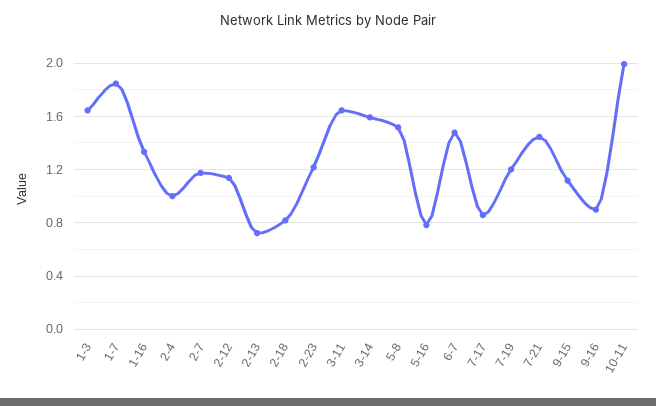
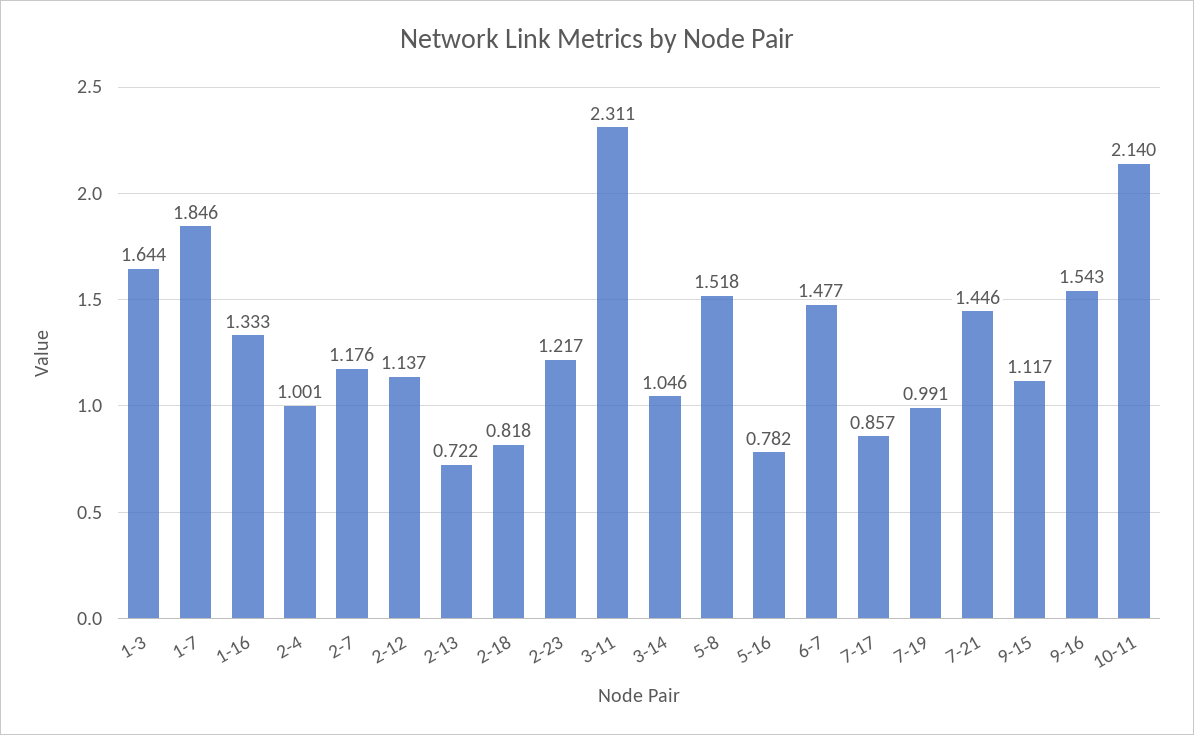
  {
    "1-3": 1.644,
    "1-7": 1.846,
    "1-16": 1.333,
    "2-4": 1.001,
    "2-7": 1.176,
    "2-12": 1.137,
    "2-13": 0.722,
    "2-18": 0.818,
    "2-23": 1.217,
-   "3-11": 1.65,
+   "3-11": 2.311,
-   "3-14": 1.6,
+   "3-14": 1.046,
    "5-8": 1.518,
    "5-16": 0.782,
    "6-7": 1.477,
    "7-17": 0.857,
-   "7-19": 1.2,
+   "7-19": 0.991,
    "7-21": 1.446,
    "9-15": 1.117,
-   "9-16": 0.9,
+   "9-16": 1.543,
-   "10-11": 2
+   "10-11": 2.14
  }

